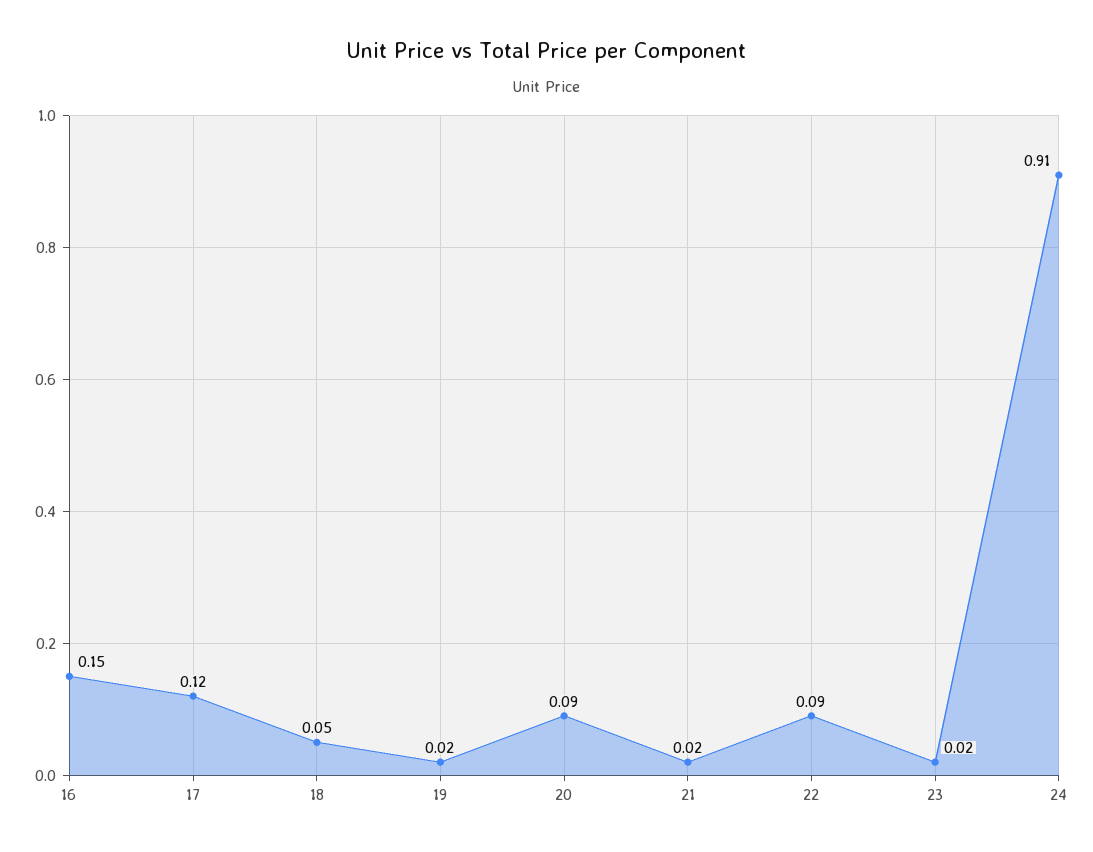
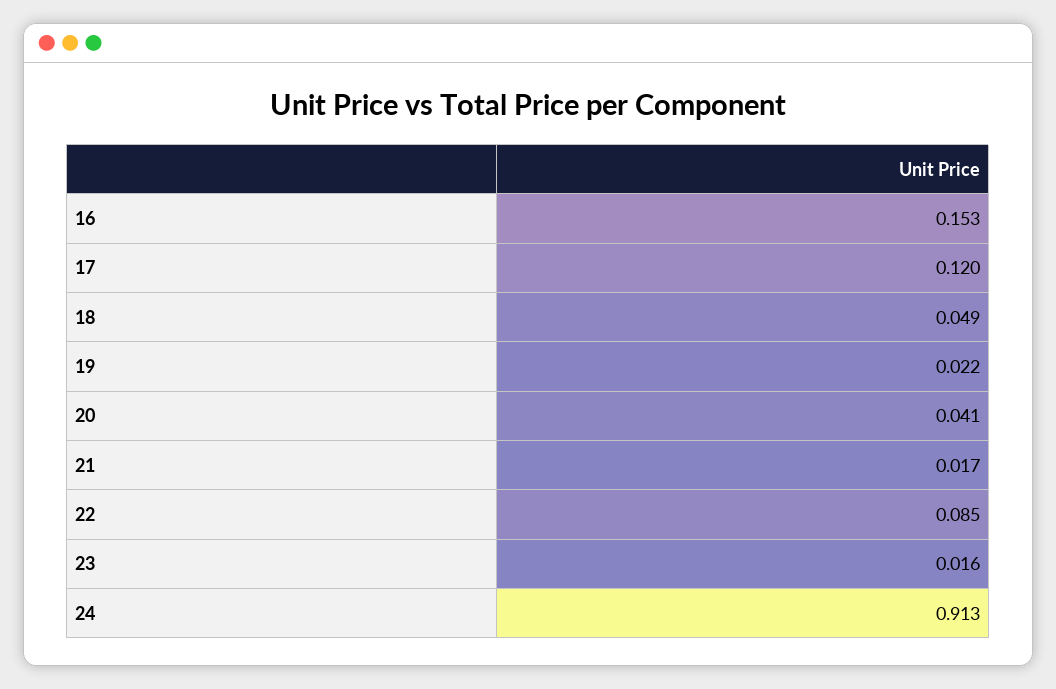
  {
    "16": 0.153,
    "17": 0.12,
    "18": 0.049,
    "19": 0.022,
-   "20": 0.09,
+   "20": 0.041,
    "21": 0.017,
    "22": 0.085,
    "23": 0.016,
    "24": 0.913
  }

